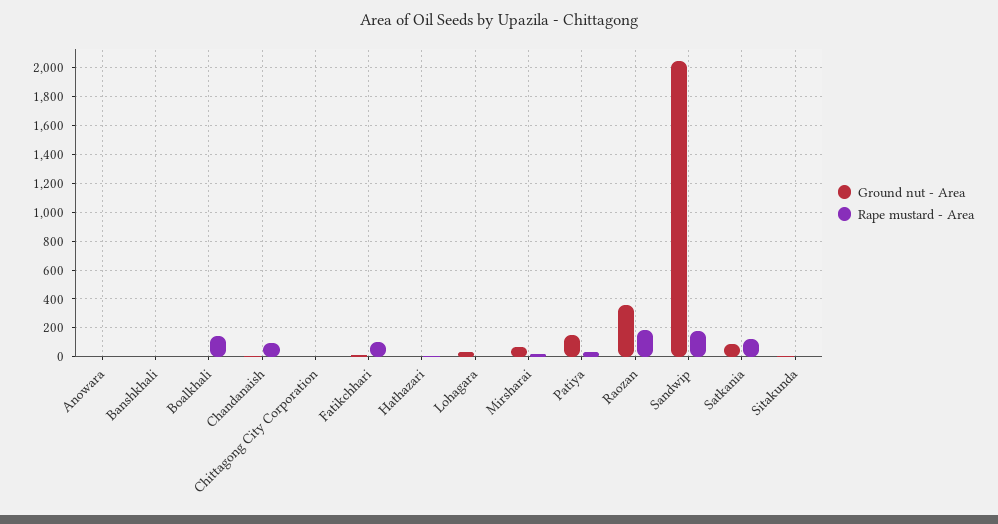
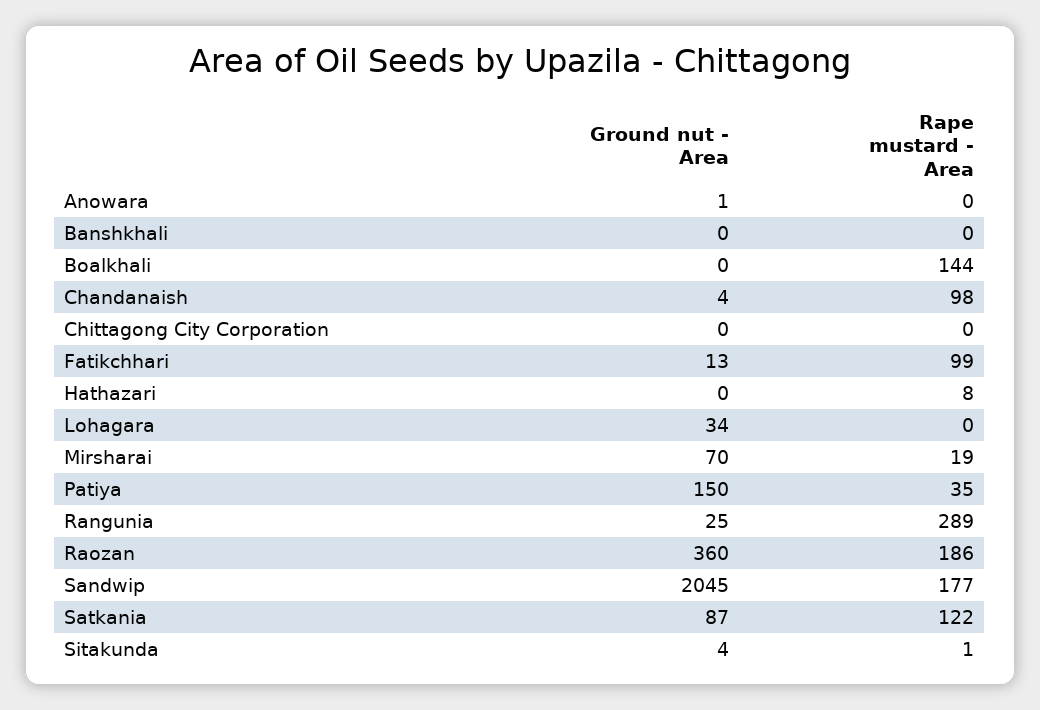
  {
    "Ground nut - Area": {
      "Anowara": 1,
      "Banshkhali": 0,
      "Boalkhali": 0,
      "Chandanaish": 4,
      "Chittagong City Corporation": 0,
      "Fatikchhari": 13,
      "Hathazari": 0,
      "Lohagara": 34,
      "Mirsharai": 70,
      "Patiya": 150,
      "Raozan": 360,
      "Sandwip": 2045,
      "Satkania": 87,
-     "Sitakunda": 4
+     "Sitakunda": 4,
+     "Rangunia": 25
    },
    "Rape mustard - Area": {
      "Anowara": 0,
      "Banshkhali": 0,
      "Boalkhali": 144,
      "Chandanaish": 98,
      "Chittagong City Corporation": 0,
      "Fatikchhari": 99,
      "Hathazari": 8,
      "Lohagara": 0,
      "Mirsharai": 19,
      "Patiya": 35,
      "Raozan": 186,
      "Sandwip": 177,
      "Satkania": 122,
-     "Sitakunda": 1
+     "Sitakunda": 1,
+     "Rangunia": 289
    }
  }

